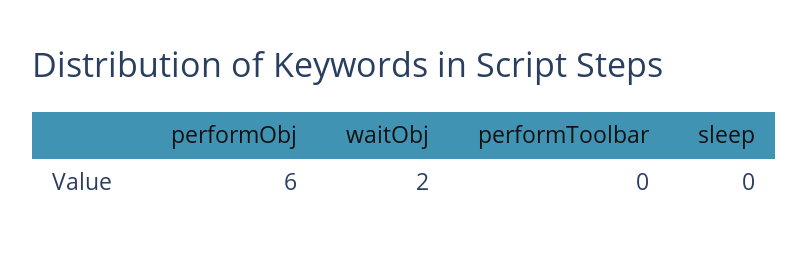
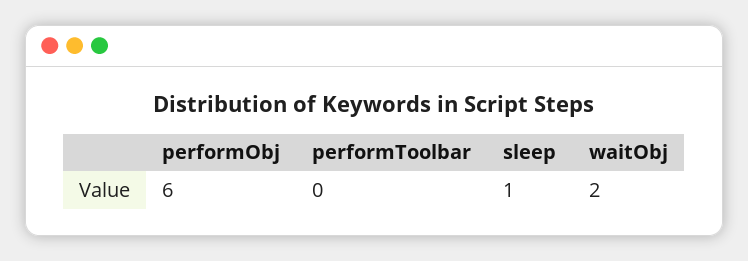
  {
    "performObj": 6,
    "waitObj": 2,
    "performToolbar": 0,
-   "sleep": 0
+   "sleep": 1
  }

